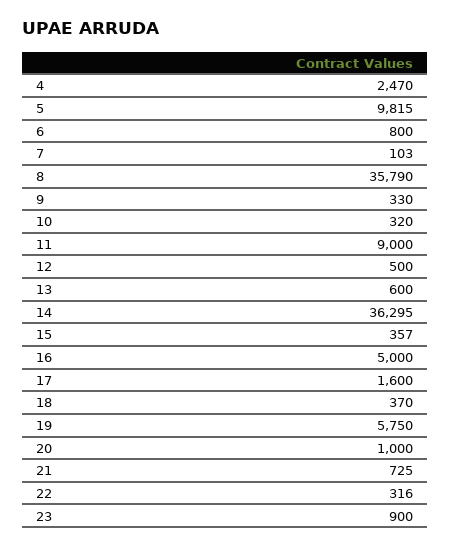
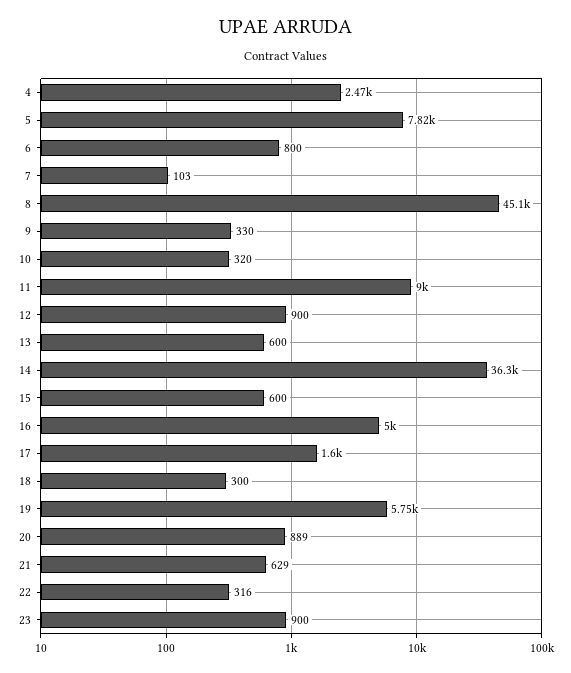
  {
    "4": 2470,
-   "5": 9815,
+   "5": 7820,
    "6": 800,
    "7": 103,
-   "8": 35790,
+   "8": 45100,
    "9": 330,
    "10": 320,
    "11": 9000,
-   "12": 500,
+   "12": 900,
    "13": 600,
    "14": 36295,
-   "15": 357,
+   "15": 600,
    "16": 5000,
    "17": 1600,
-   "18": 370,
+   "18": 300,
    "19": 5750,
-   "20": 1000,
+   "20": 889,
-   "21": 725,
+   "21": 629,
    "22": 316,
    "23": 900
  }

